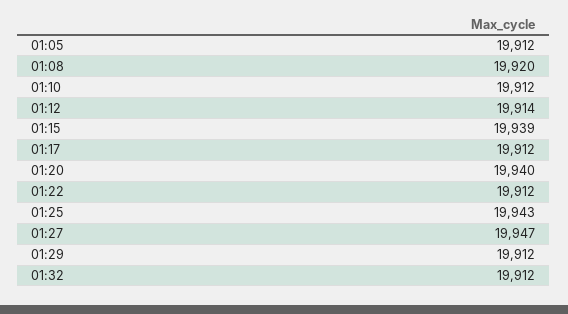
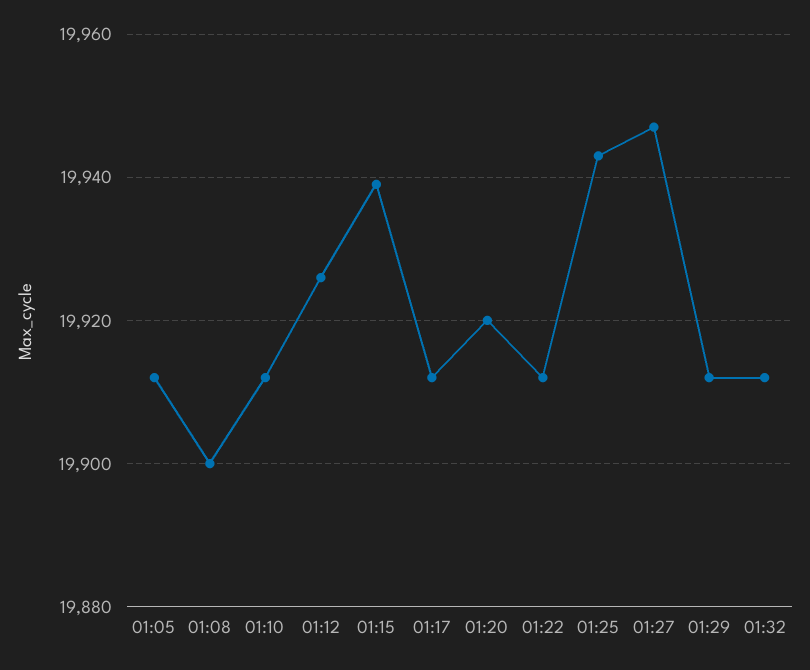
  {
    "01:05": 19912,
-   "01:08": 19920,
+   "01:08": 19900,
    "01:10": 19912,
-   "01:12": 19914,
+   "01:12": 19925,
    "01:15": 19939,
    "01:17": 19912,
-   "01:20": 19940,
+   "01:20": 19920,
    "01:22": 19912,
    "01:25": 19943,
    "01:27": 19947,
    "01:29": 19912,
    "01:32": 19912
  }

